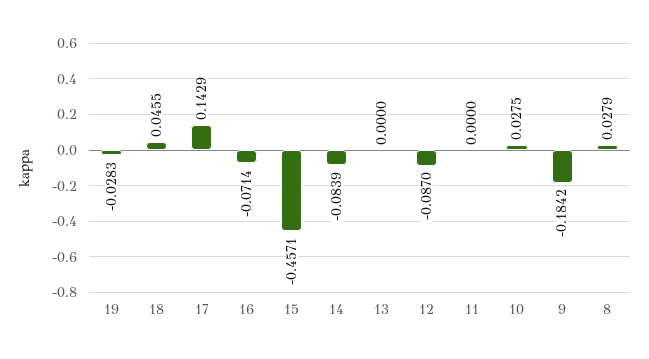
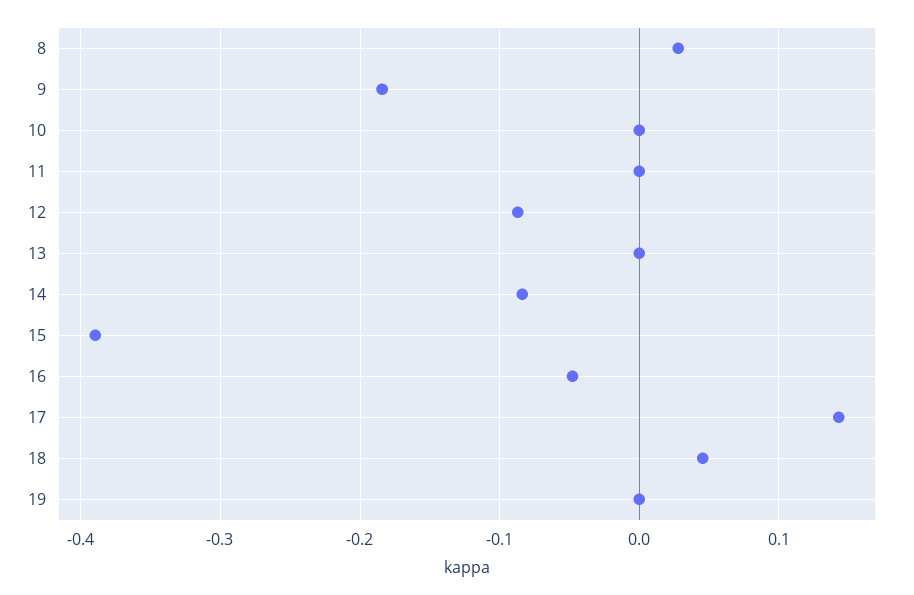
  {
-   "19": -0.0283,
+   "19": 0,
    "18": 0.0455,
    "17": 0.1429,
-   "16": -0.0714,
+   "16": -0.05,
-   "15": -0.4571,
+   "15": -0.39,
    "14": -0.0839,
    "13": 0,
    "12": -0.087,
    "11": 0,
-   "10": 0.0275,
+   "10": 0,
    "9": -0.1842,
    "8": 0.0279
  }

